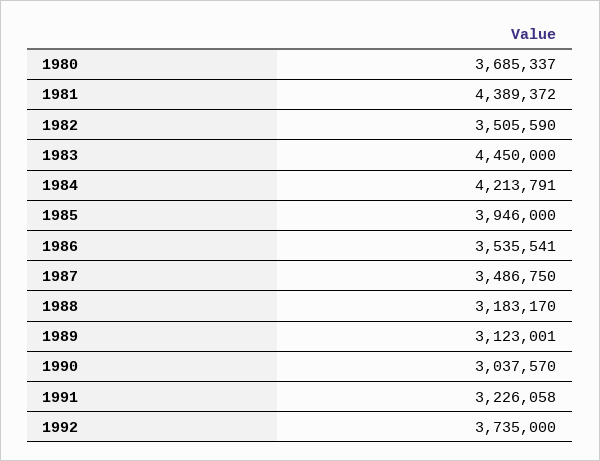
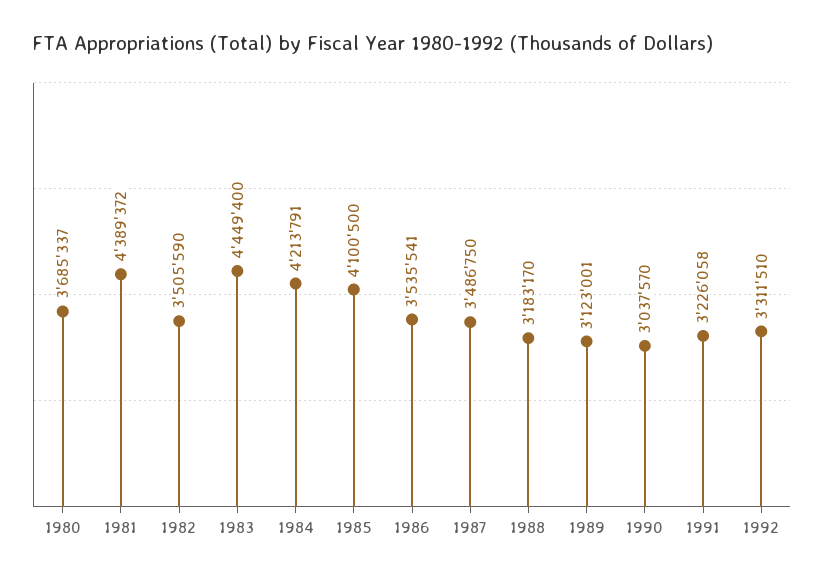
  {
    "1980": 3685337,
    "1981": 4389372,
    "1982": 3505590,
-   "1983": 4450000,
+   "1983": 4449400,
    "1984": 4213791,
-   "1985": 3946000,
+   "1985": 4100500,
    "1986": 3535541,
    "1987": 3486750,
    "1988": 3183170,
    "1989": 3123001,
    "1990": 3037570,
    "1991": 3226058,
-   "1992": 3735000
+   "1992": 3311510
  }

